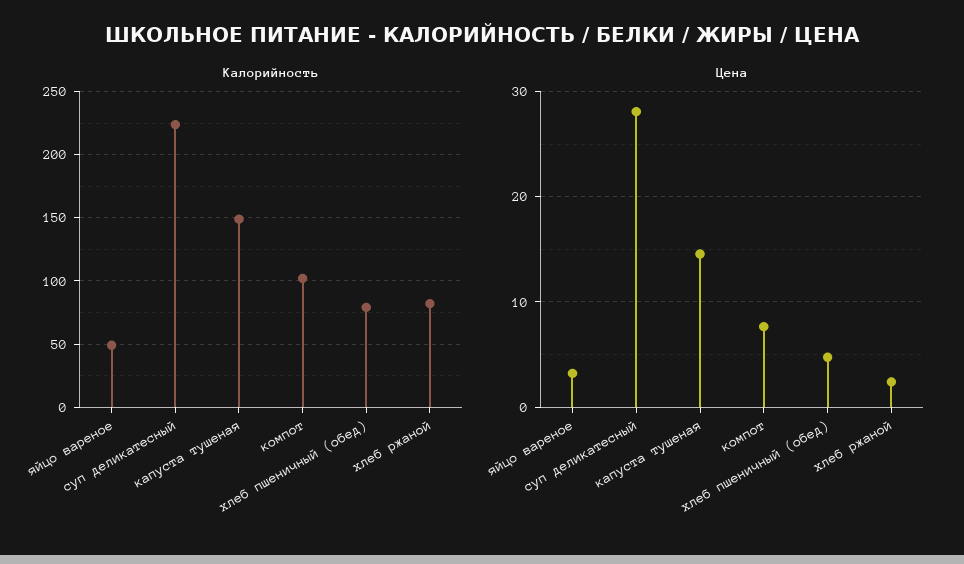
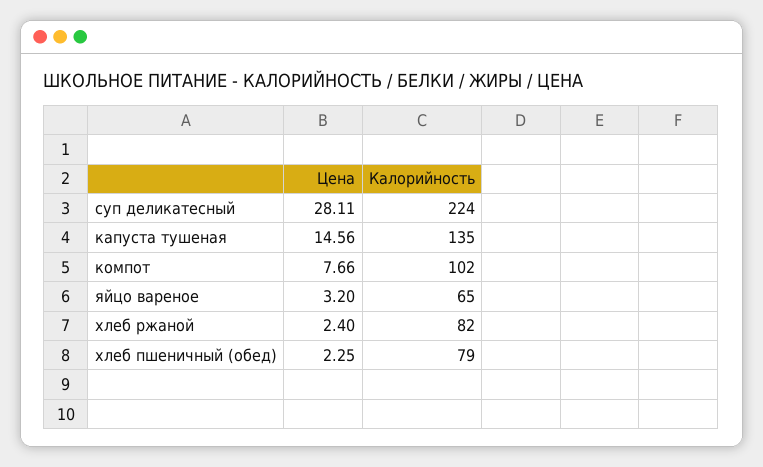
  {
    "Калорийность": {
-     "яйцо вареное": 50,
+     "яйцо вареное": 65,
      "суп деликатесный": 224,
-     "капуста тушеная": 150,
+     "капуста тушеная": 135,
      "компот": 102,
      "хлеб пшеничный (обед)": 79,
      "хлеб ржаной": 82
    },
    "Цена": {
      "яйцо вареное": 3.2,
      "суп деликатесный": 28.11,
      "капуста тушеная": 14.56,
      "компот": 7.66,
-     "хлеб пшеничный (обед)": 5,
+     "хлеб пшеничный (обед)": 2.25,
      "хлеб ржаной": 2.4
    }
  }

